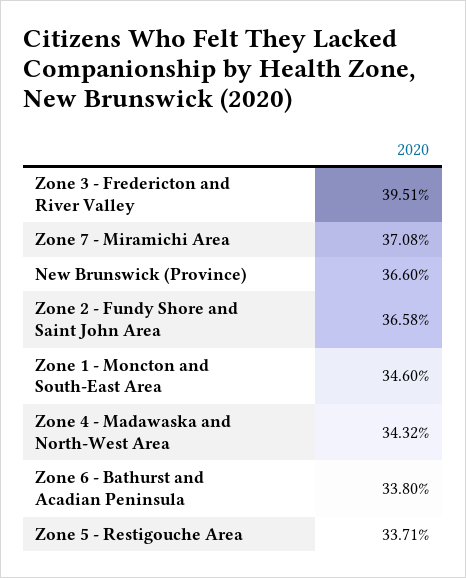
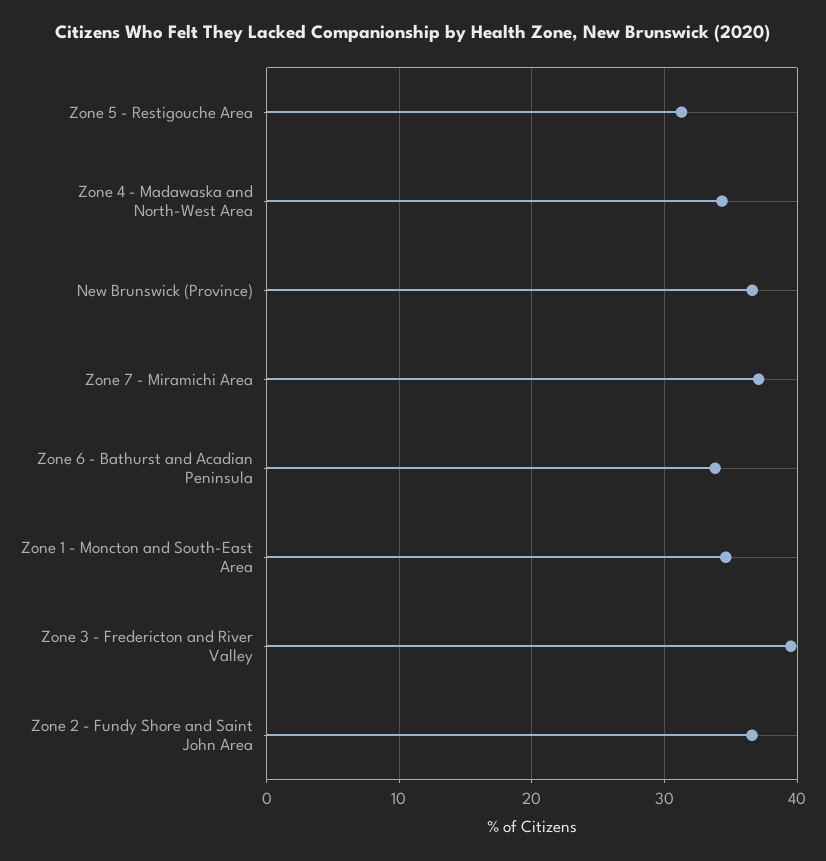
  {
    "Zone 3 - Fredericton and River Valley": 39.51,
    "Zone 7 - Miramichi Area": 37.08,
    "New Brunswick (Province)": 36.6,
    "Zone 2 - Fundy Shore and Saint John Area": 36.58,
    "Zone 1 - Moncton and South-East Area": 34.6,
    "Zone 4 - Madawaska and North-West Area": 34.32,
    "Zone 6 - Bathurst and Acadian Peninsula": 33.8,
-   "Zone 5 - Restigouche Area": 33.71
+   "Zone 5 - Restigouche Area": 31
  }

